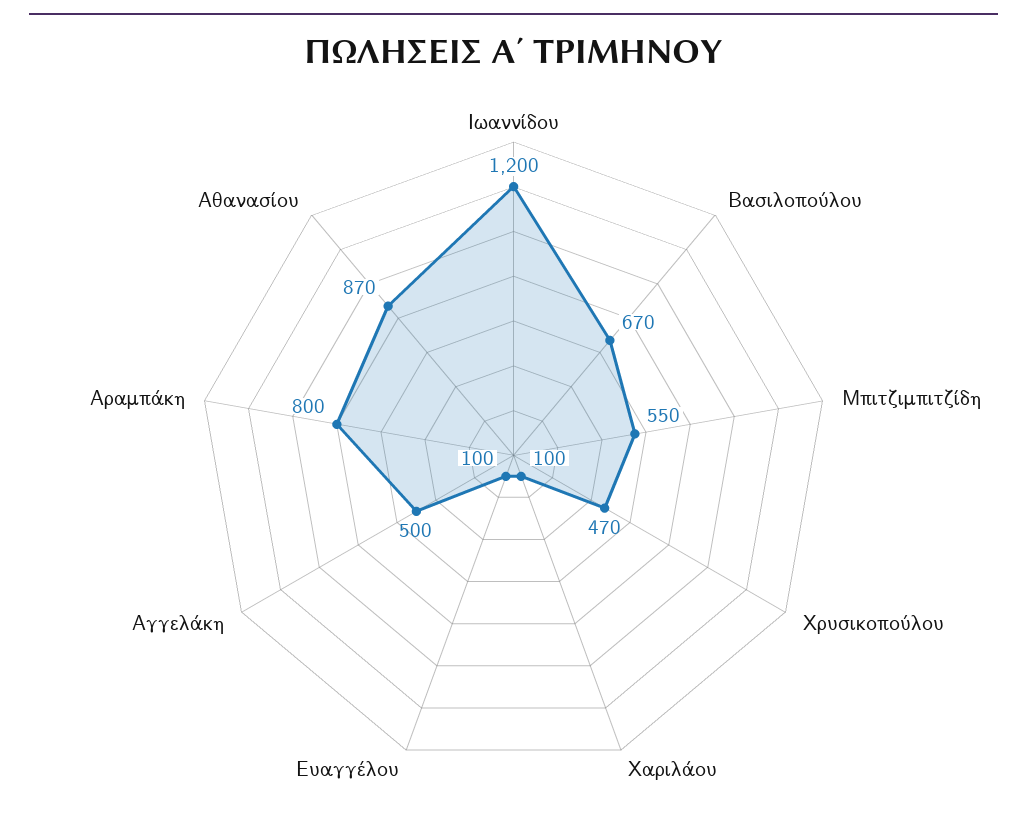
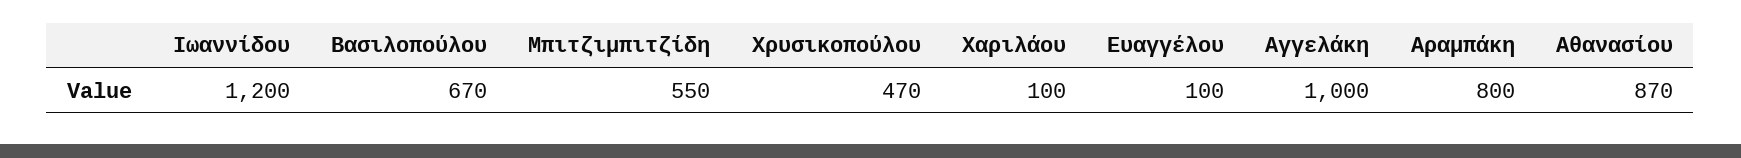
  {
    "Ιωαννίδου": 1200,
    "Βασιλοπούλου": 670,
    "Μπιτζιμπιτζίδη": 550,
    "Χρυσικοπούλου": 470,
    "Χαριλάου": 100,
    "Ευαγγέλου": 100,
-   "Αγγελάκη": 500,
+   "Αγγελάκη": 1000,
    "Αραμπάκη": 800,
    "Αθανασίου": 870
  }

